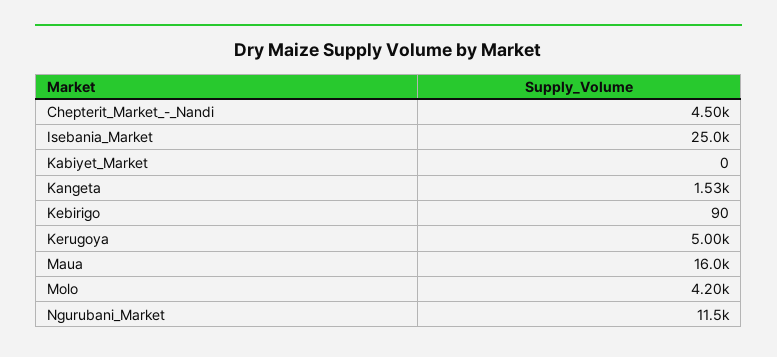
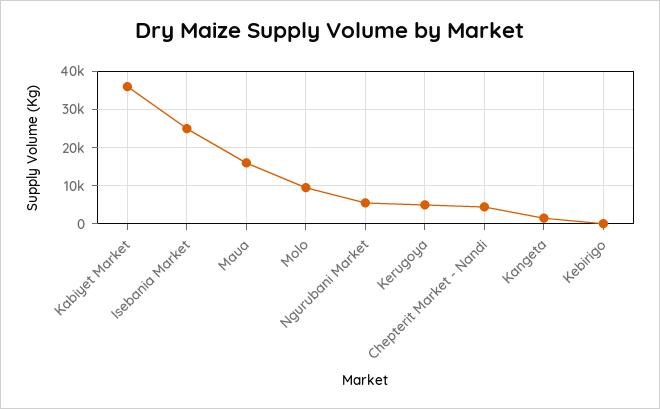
  {
    "Chepterit_Market_-_Nandi": 4500,
    "Isebania_Market": 25000,
-   "Kabiyet_Market": 0,
+   "Kabiyet_Market": 36000,
    "Kangeta": 1530,
    "Kebirigo": 90,
    "Kerugoya": 5000,
    "Maua": 16000,
-   "Molo": 4200,
+   "Molo": 10000,
-   "Ngurubani_Market": 11500
+   "Ngurubani_Market": 6000
  }

